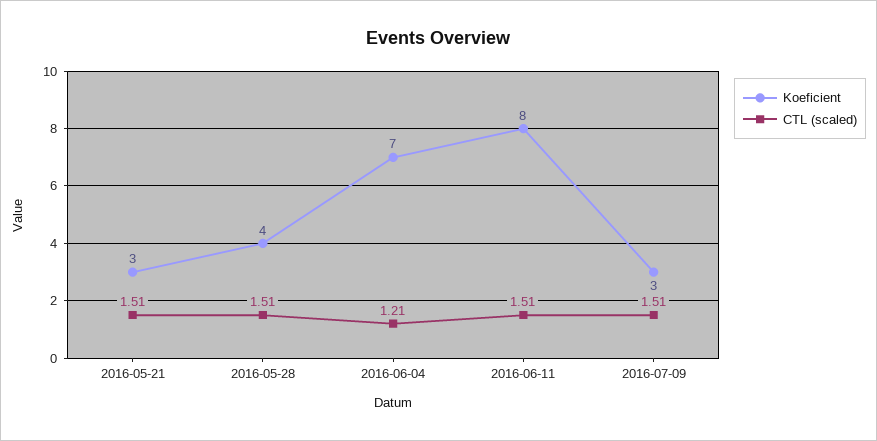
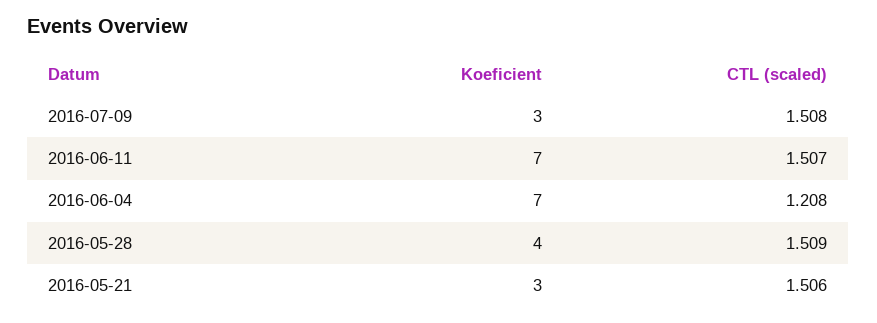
  {
    "Koeficient": {
      "2016-05-21": 3,
      "2016-05-28": 4,
      "2016-06-04": 7,
-     "2016-06-11": 8,
+     "2016-06-11": 7,
      "2016-07-09": 3
    },
    "CTL (scaled)": {
      "2016-05-21": 1.506,
      "2016-05-28": 1.509,
      "2016-06-04": 1.208,
      "2016-06-11": 1.507,
      "2016-07-09": 1.508
    }
  }

